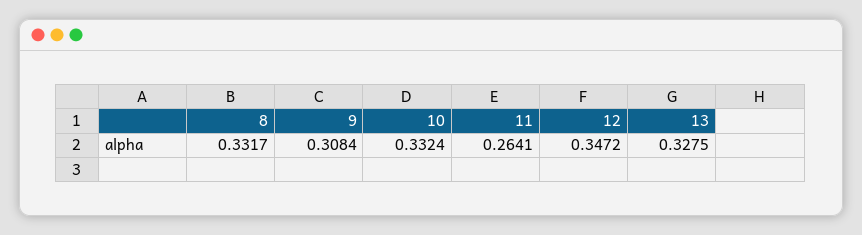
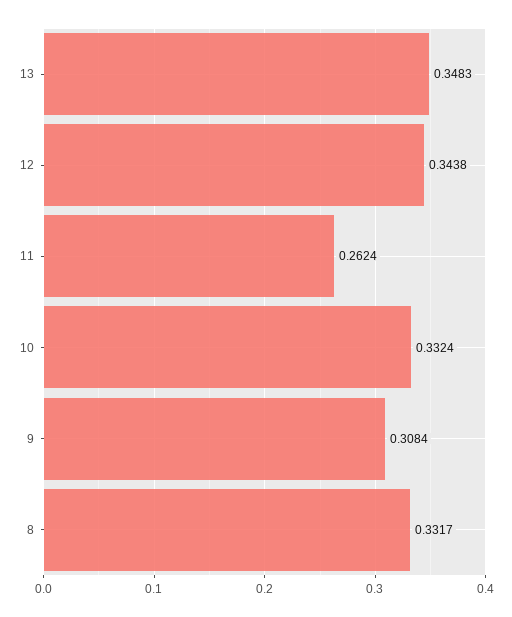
  {
    "8": 0.3317,
    "9": 0.3084,
    "10": 0.3324,
-   "11": 0.2641,
+   "11": 0.2624,
-   "12": 0.3472,
+   "12": 0.3438,
-   "13": 0.3275
+   "13": 0.3483
  }

